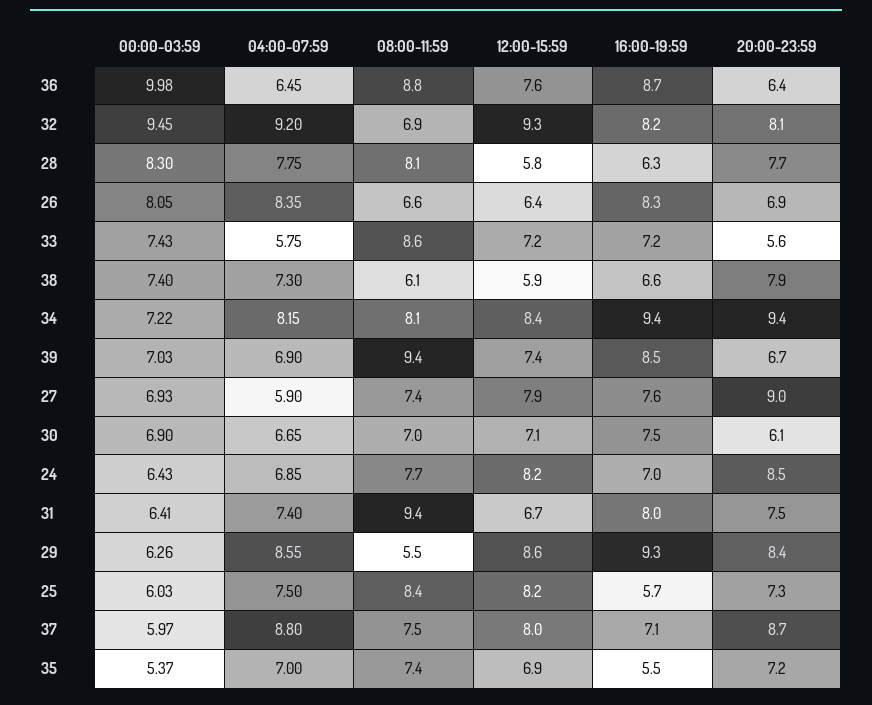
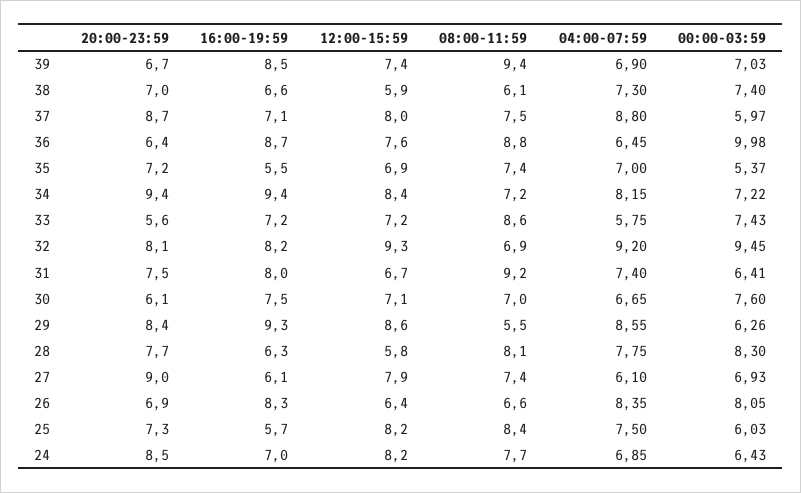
  {
    "00:00-03:59": {
      "36": 9.98,
      "32": 9.45,
      "28": 8.3,
      "26": 8.05,
      "33": 7.43,
      "38": 7.4,
      "34": 7.22,
      "39": 7.03,
      "27": 6.93,
-     "30": 6.9,
+     "30": 7.6,
      "24": 6.43,
      "31": 6.41,
      "29": 6.26,
      "25": 6.03,
      "37": 5.97,
      "35": 5.37
    },
    "04:00-07:59": {
      "36": 6.45,
      "32": 9.2,
      "28": 7.75,
      "26": 8.35,
      "33": 5.75,
      "38": 7.3,
      "34": 8.15,
      "39": 6.9,
-     "27": 5.9,
+     "27": 6.1,
      "30": 6.65,
      "24": 6.85,
      "31": 7.4,
      "29": 8.55,
      "25": 7.5,
      "37": 8.8,
      "35": 7
    },
    "08:00-11:59": {
      "36": 8.8,
      "32": 6.9,
      "28": 8.1,
      "26": 6.6,
      "33": 8.6,
      "38": 6.1,
-     "34": 8.1,
+     "34": 7.2,
      "39": 9.4,
      "27": 7.4,
      "30": 7,
      "24": 7.7,
-     "31": 9.4,
+     "31": 9.2,
      "29": 5.5,
      "25": 8.4,
      "37": 7.5,
      "35": 7.4
    },
    "12:00-15:59": {
      "36": 7.6,
      "32": 9.3,
      "28": 5.8,
      "26": 6.4,
      "33": 7.2,
      "38": 5.9,
      "34": 8.4,
      "39": 7.4,
      "27": 7.9,
      "30": 7.1,
      "24": 8.2,
      "31": 6.7,
      "29": 8.6,
      "25": 8.2,
      "37": 8,
      "35": 6.9
    },
    "16:00-19:59": {
      "36": 8.7,
      "32": 8.2,
      "28": 6.3,
      "26": 8.3,
      "33": 7.2,
      "38": 6.6,
      "34": 9.4,
      "39": 8.5,
-     "27": 7.6,
+     "27": 6.1,
      "30": 7.5,
      "24": 7,
      "31": 8,
      "29": 9.3,
      "25": 5.7,
      "37": 7.1,
      "35": 5.5
    },
    "20:00-23:59": {
      "36": 6.4,
      "32": 8.1,
      "28": 7.7,
      "26": 6.9,
      "33": 5.6,
-     "38": 7.9,
+     "38": 7,
      "34": 9.4,
      "39": 6.7,
      "27": 9,
      "30": 6.1,
      "24": 8.5,
      "31": 7.5,
      "29": 8.4,
      "25": 7.3,
      "37": 8.7,
      "35": 7.2
    }
  }

